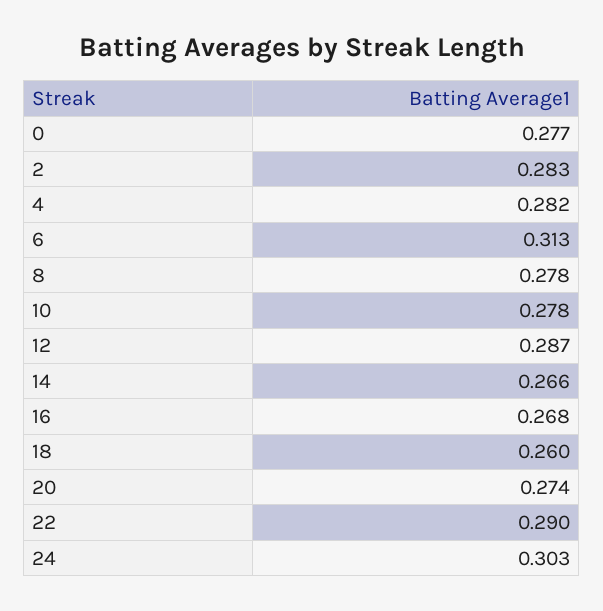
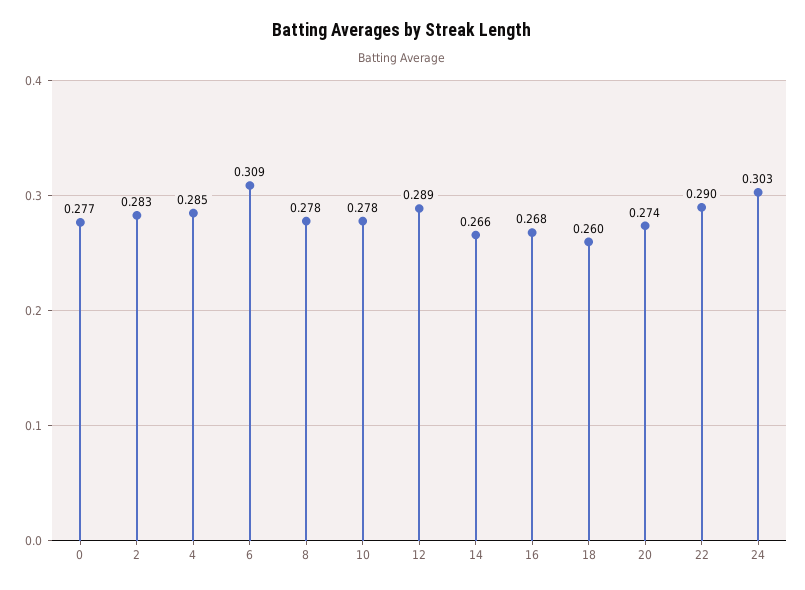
  {
    "0": 0.277,
    "2": 0.283,
-   "4": 0.282,
+   "4": 0.285,
-   "6": 0.313,
+   "6": 0.309,
    "8": 0.278,
    "10": 0.278,
-   "12": 0.287,
+   "12": 0.289,
    "14": 0.266,
    "16": 0.268,
    "18": 0.26,
    "20": 0.274,
    "22": 0.29,
    "24": 0.303
  }

